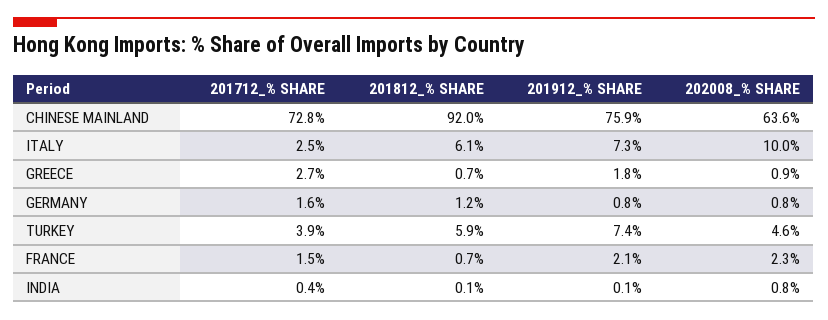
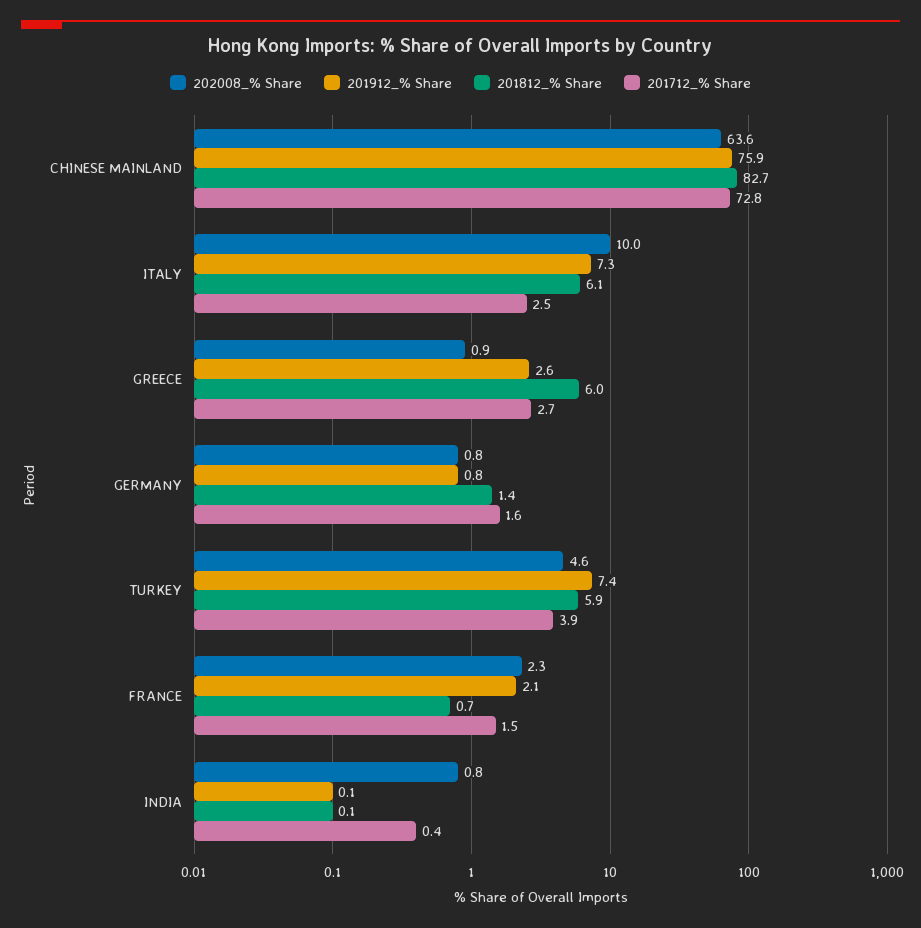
  {
    "201712_% SHARE": {
      "CHINESE MAINLAND": 72.8,
      "ITALY": 2.5,
      "GREECE": 2.7,
      "GERMANY": 1.6,
      "TURKEY": 3.9,
      "FRANCE": 1.5,
      "INDIA": 0.4
    },
    "201812_% SHARE": {
-     "CHINESE MAINLAND": 92,
+     "CHINESE MAINLAND": 82.7,
      "ITALY": 6.1,
-     "GREECE": 0.7,
+     "GREECE": 6,
-     "GERMANY": 1.2,
+     "GERMANY": 1.4,
      "TURKEY": 5.9,
      "FRANCE": 0.7,
      "INDIA": 0.1
    },
    "201912_% SHARE": {
      "CHINESE MAINLAND": 75.9,
      "ITALY": 7.3,
-     "GREECE": 1.8,
+     "GREECE": 2.6,
      "GERMANY": 0.8,
      "TURKEY": 7.4,
      "FRANCE": 2.1,
      "INDIA": 0.1
    },
    "202008_% SHARE": {
      "CHINESE MAINLAND": 63.6,
      "ITALY": 10,
      "GREECE": 0.9,
      "GERMANY": 0.8,
      "TURKEY": 4.6,
      "FRANCE": 2.3,
      "INDIA": 0.8
    }
  }

